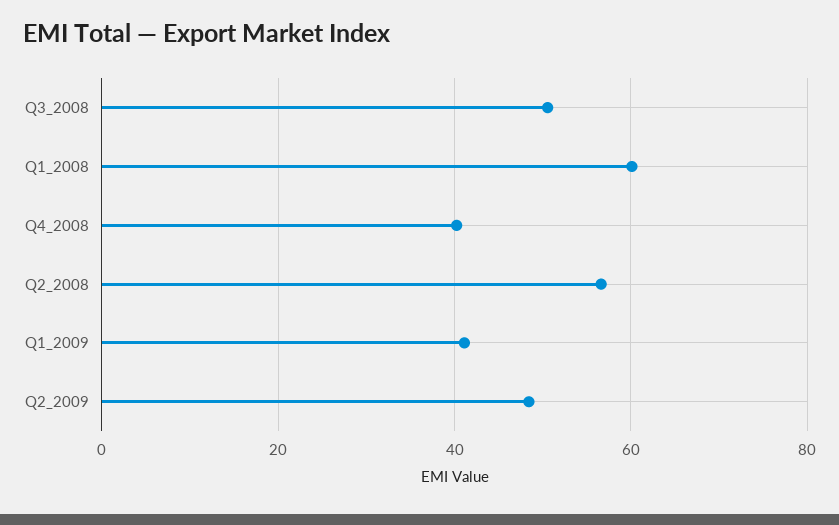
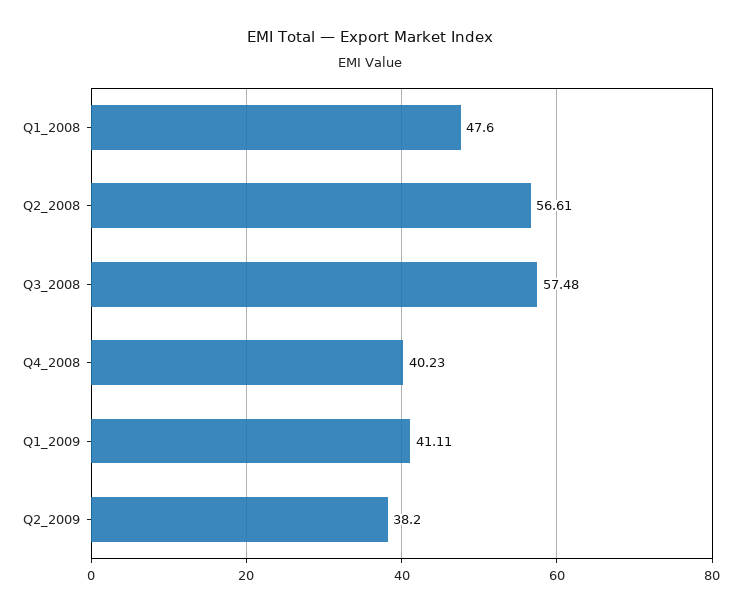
  {
-   "Q3_2008": 50,
+   "Q3_2008": 57.48,
-   "Q1_2008": 60,
+   "Q1_2008": 47.6,
    "Q4_2008": 40.23,
    "Q2_2008": 56.61,
    "Q1_2009": 41.11,
-   "Q2_2009": 48
+   "Q2_2009": 38.2
  }

